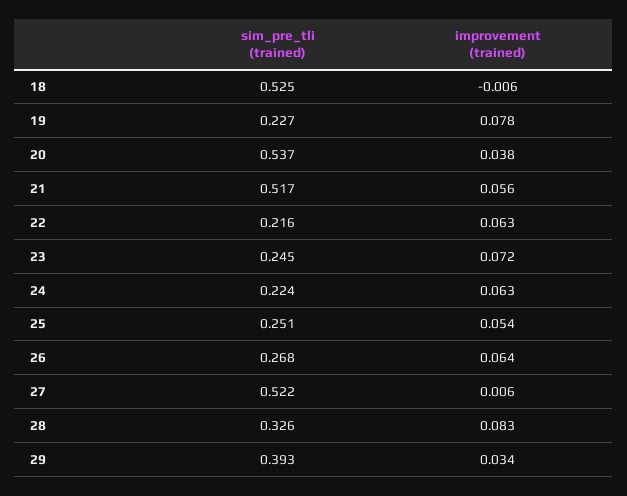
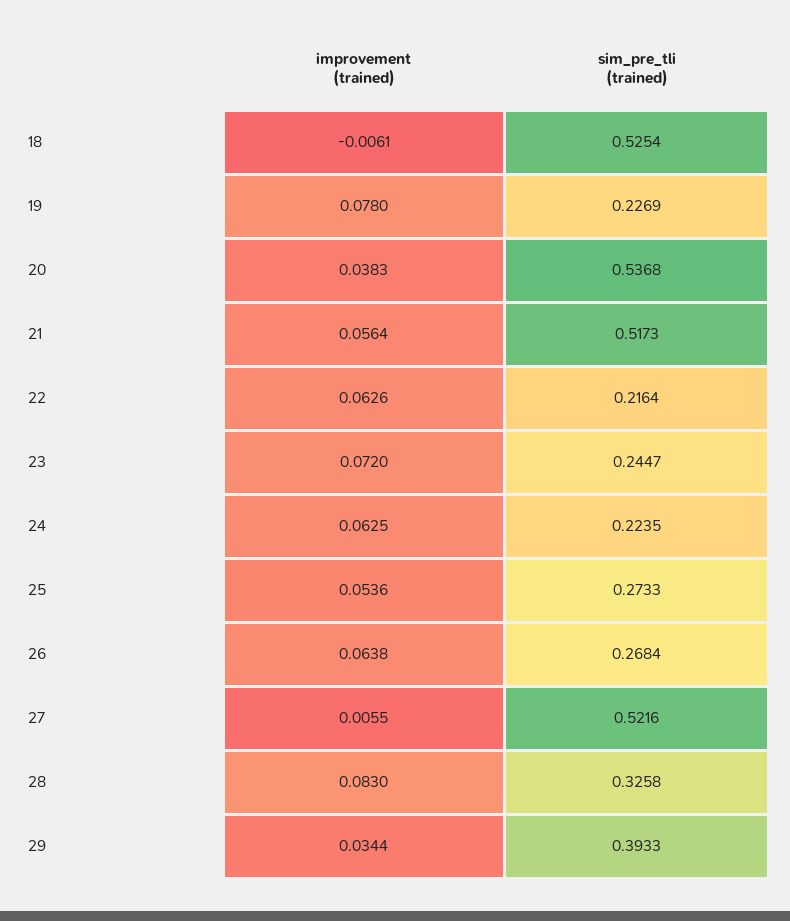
  {
    "sim_pre_tli (trained)": {
      "18": 0.5254,
      "19": 0.2269,
      "20": 0.5368,
      "21": 0.5173,
      "22": 0.2164,
      "23": 0.2447,
      "24": 0.2235,
-     "25": 0.251,
+     "25": 0.2733,
      "26": 0.2684,
      "27": 0.5216,
      "28": 0.3258,
      "29": 0.3933
    },
    "improvement (trained)": {
      "18": -0.0061,
      "19": 0.078,
      "20": 0.0383,
      "21": 0.0564,
      "22": 0.0626,
      "23": 0.072,
      "24": 0.0625,
      "25": 0.0536,
      "26": 0.0638,
      "27": 0.0055,
      "28": 0.083,
      "29": 0.0344
    }
  }

